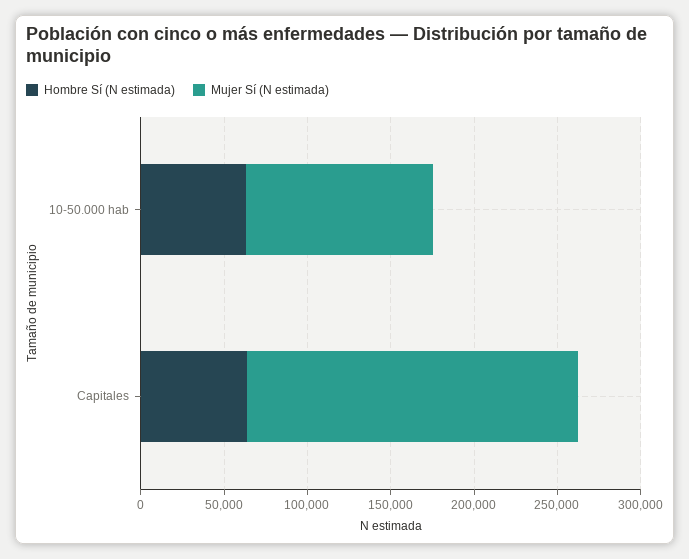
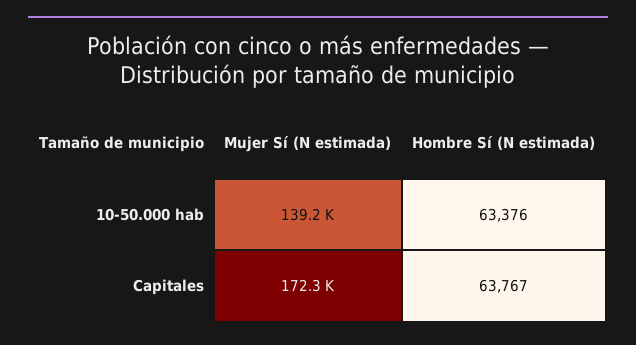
  {
    "Hombre Sí (N estimada)": {
      "10-50.000 hab": 63376,
      "Capitales": 63767
    },
    "Mujer Sí (N estimada)": {
-     "10-50.000 hab": 110000,
+     "10-50.000 hab": 139200,
-     "Capitales": 200000
+     "Capitales": 172300
    }
  }

